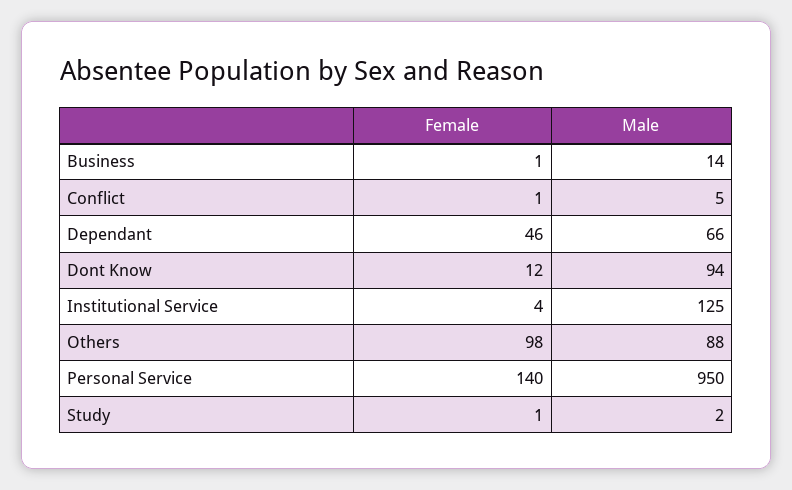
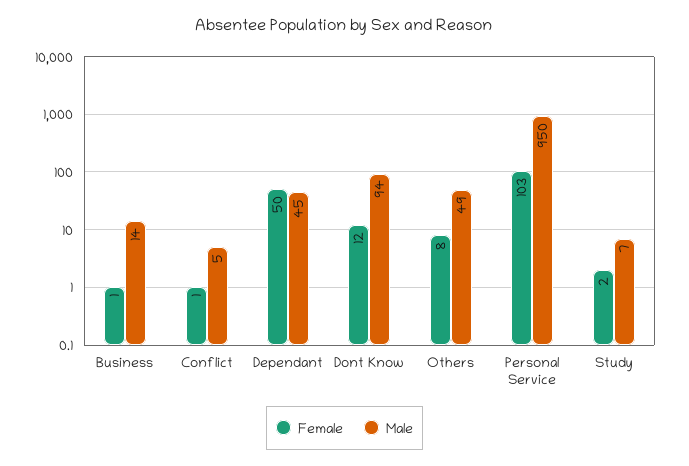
  {
    "Female": {
      "Business": 1,
      "Conflict": 1,
-     "Dependant": 46,
+     "Dependant": 50,
      "Dont Know": 12,
-     "Institutional Service": 4,
-     "Others": 98,
+     "Others": 8,
-     "Personal Service": 140,
+     "Personal Service": 103,
-     "Study": 1
+     "Study": 2
    },
    "Male": {
      "Business": 14,
      "Conflict": 5,
-     "Dependant": 66,
+     "Dependant": 45,
      "Dont Know": 94,
-     "Institutional Service": 125,
-     "Others": 88,
+     "Others": 49,
      "Personal Service": 950,
-     "Study": 2
+     "Study": 7
    }
  }

